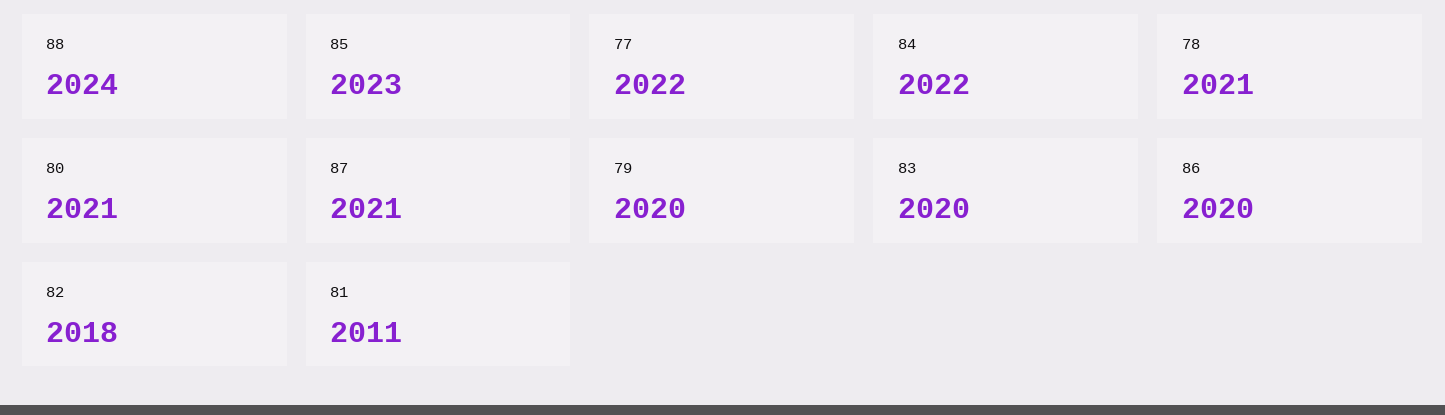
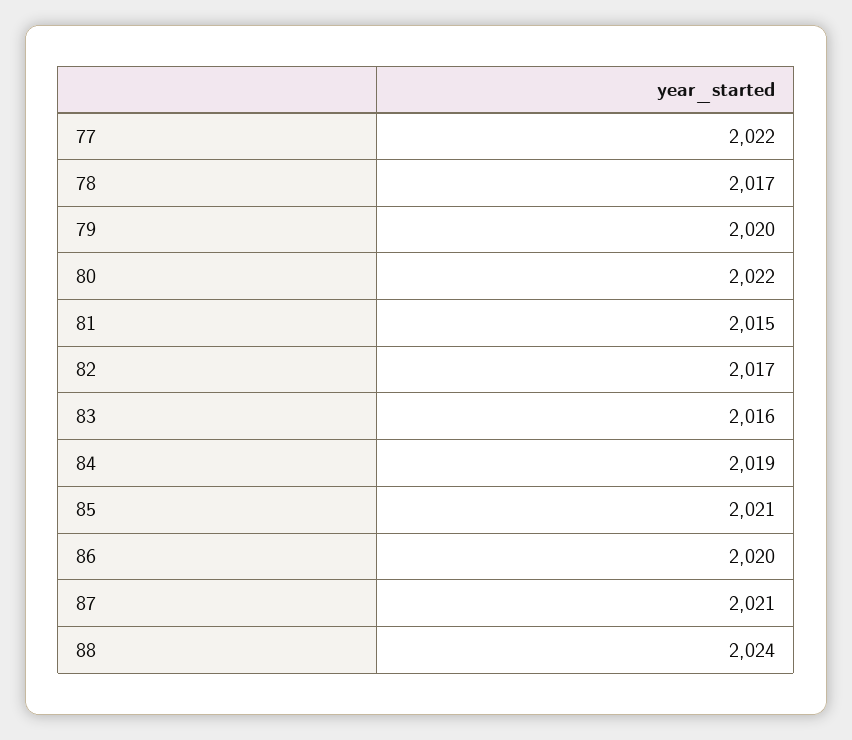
  {
    "88": 2024,
-   "85": 2023,
+   "85": 2021,
    "77": 2022,
-   "84": 2022,
+   "84": 2019,
-   "78": 2021,
+   "78": 2017,
-   "80": 2021,
+   "80": 2022,
    "87": 2021,
    "79": 2020,
-   "83": 2020,
+   "83": 2016,
    "86": 2020,
-   "82": 2018,
+   "82": 2017,
-   "81": 2011
+   "81": 2015
  }

